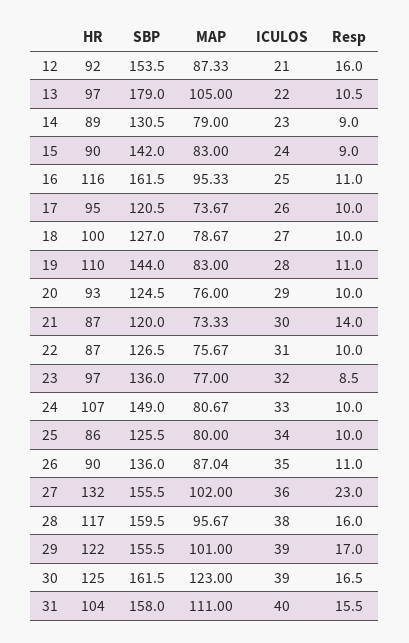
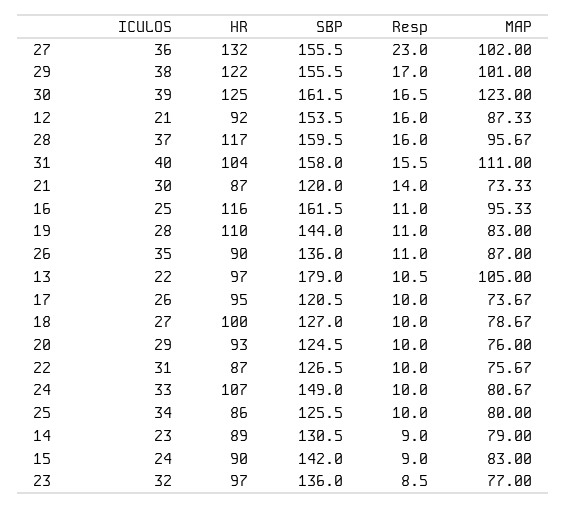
  {
    "HR": {
      "12": 92,
      "13": 97,
      "14": 89,
      "15": 90,
      "16": 116,
      "17": 95,
      "18": 100,
      "19": 110,
      "20": 93,
      "21": 87,
      "22": 87,
      "23": 97,
      "24": 107,
      "25": 86,
      "26": 90,
      "27": 132,
      "28": 117,
      "29": 122,
      "30": 125,
      "31": 104
    },
    "SBP": {
      "12": 153.5,
      "13": 179,
      "14": 130.5,
      "15": 142,
      "16": 161.5,
      "17": 120.5,
      "18": 127,
      "19": 144,
      "20": 124.5,
      "21": 120,
      "22": 126.5,
      "23": 136,
      "24": 149,
      "25": 125.5,
      "26": 136,
      "27": 155.5,
      "28": 159.5,
      "29": 155.5,
      "30": 161.5,
      "31": 158
    },
    "MAP": {
      "12": 87.33,
      "13": 105,
      "14": 79,
      "15": 83,
      "16": 95.33,
      "17": 73.67,
      "18": 78.67,
      "19": 83,
      "20": 76,
      "21": 73.33,
      "22": 75.67,
      "23": 77,
      "24": 80.67,
      "25": 80,
-     "26": 87.04,
+     "26": 87,
      "27": 102,
      "28": 95.67,
      "29": 101,
      "30": 123,
      "31": 111
    },
    "ICULOS": {
      "12": 21,
      "13": 22,
      "14": 23,
      "15": 24,
      "16": 25,
      "17": 26,
      "18": 27,
      "19": 28,
      "20": 29,
      "21": 30,
      "22": 31,
      "23": 32,
      "24": 33,
      "25": 34,
      "26": 35,
      "27": 36,
-     "28": 38,
+     "28": 37,
-     "29": 39,
+     "29": 38,
      "30": 39,
      "31": 40
    },
    "Resp": {
      "12": 16,
      "13": 10.5,
      "14": 9,
      "15": 9,
      "16": 11,
      "17": 10,
      "18": 10,
      "19": 11,
      "20": 10,
      "21": 14,
      "22": 10,
      "23": 8.5,
      "24": 10,
      "25": 10,
      "26": 11,
      "27": 23,
      "28": 16,
      "29": 17,
      "30": 16.5,
      "31": 15.5
    }
  }

